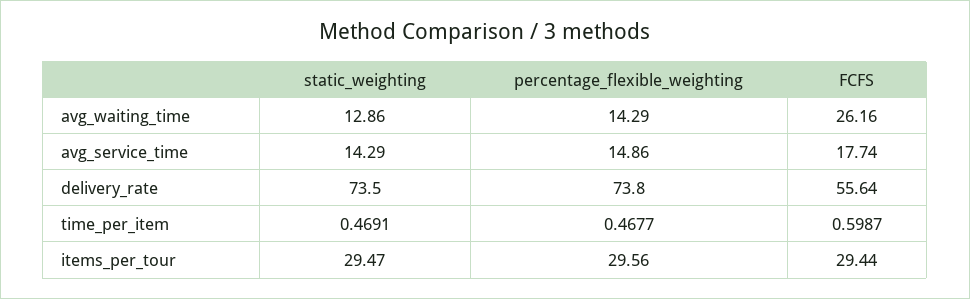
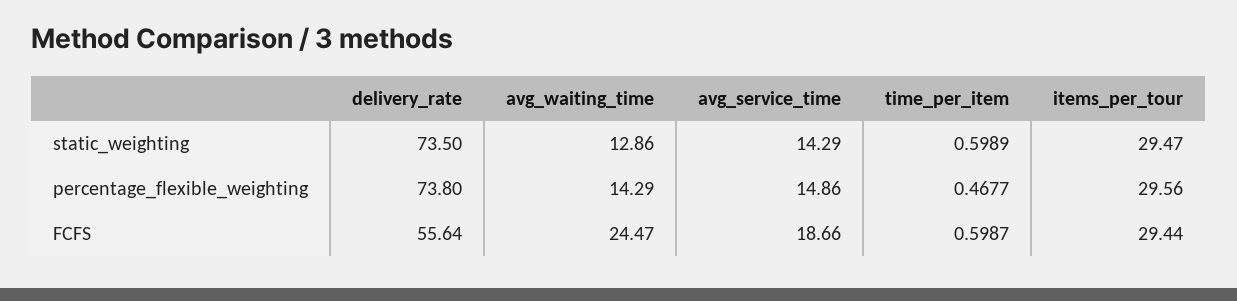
  {
    "static_weighting": {
      "avg_waiting_time": 12.86,
      "avg_service_time": 14.29,
      "delivery_rate": 73.5,
-     "time_per_item": 0.4691,
+     "time_per_item": 0.5989,
      "items_per_tour": 29.47
    },
    "percentage_flexible_weighting": {
      "avg_waiting_time": 14.29,
      "avg_service_time": 14.86,
      "delivery_rate": 73.8,
      "time_per_item": 0.4677,
      "items_per_tour": 29.56
    },
    "FCFS": {
-     "avg_waiting_time": 26.16,
+     "avg_waiting_time": 24.47,
-     "avg_service_time": 17.74,
+     "avg_service_time": 18.66,
      "delivery_rate": 55.64,
      "time_per_item": 0.5987,
      "items_per_tour": 29.44
    }
  }

